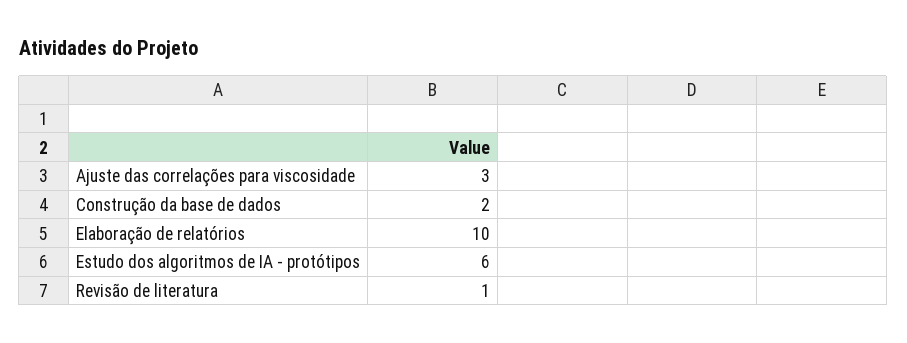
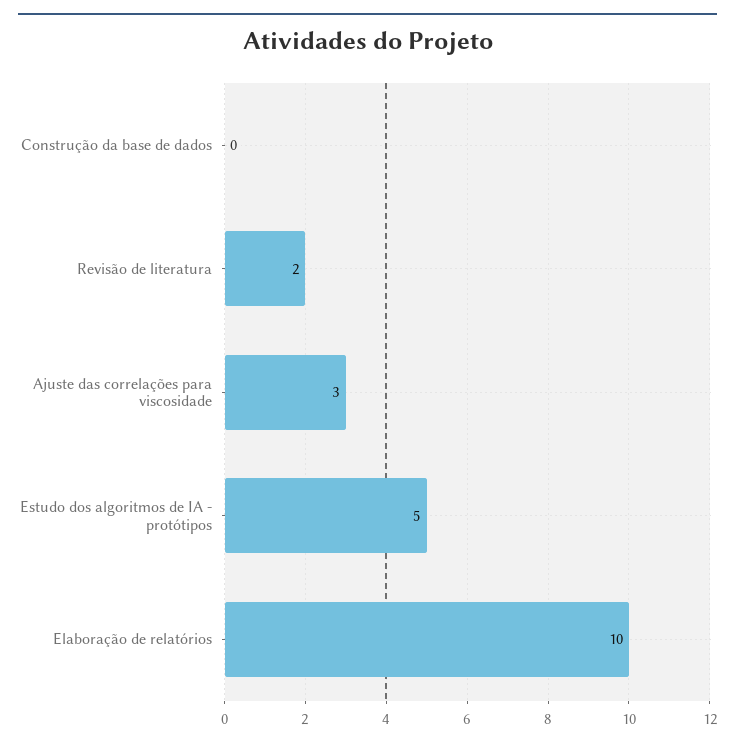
  {
    "Ajuste das correlações para viscosidade": 3,
-   "Construção da base de dados": 2,
+   "Construção da base de dados": 0,
    "Elaboração de relatórios": 10,
-   "Estudo dos algoritmos de IA - protótipos": 6,
+   "Estudo dos algoritmos de IA - protótipos": 5,
-   "Revisão de literatura": 1
+   "Revisão de literatura": 2
  }

